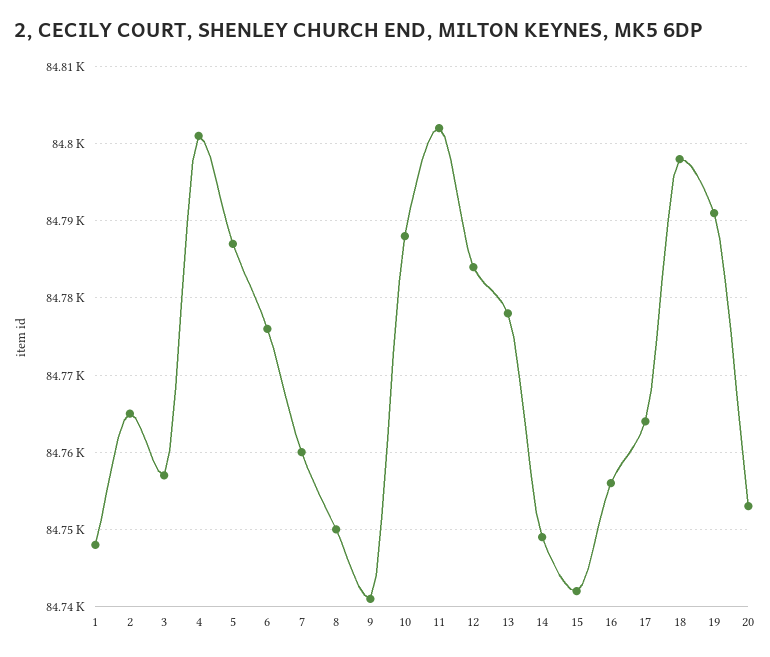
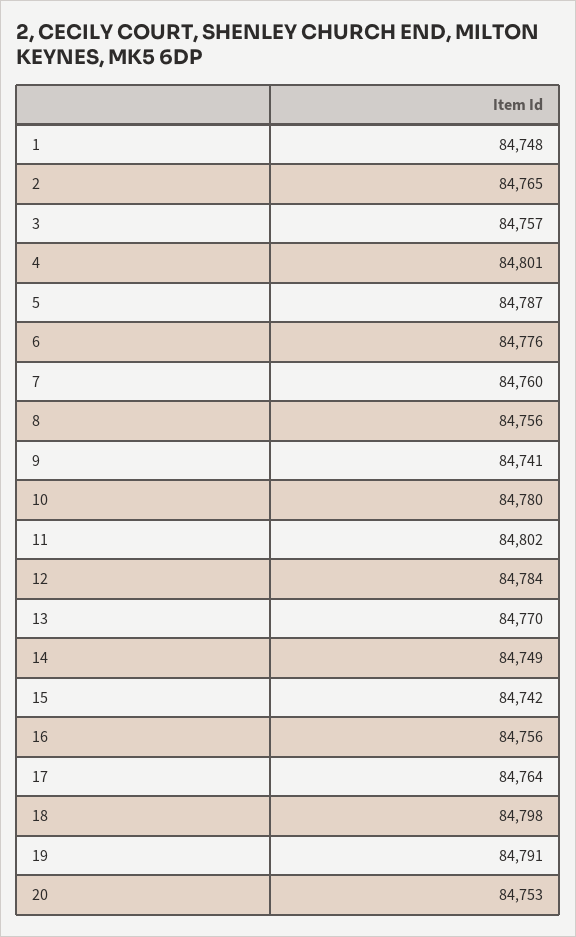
  {
    "1": 84748,
    "2": 84765,
    "3": 84757,
    "4": 84801,
    "5": 84787,
    "6": 84776,
    "7": 84760,
-   "8": 84750,
+   "8": 84756,
    "9": 84741,
-   "10": 84788,
+   "10": 84780,
    "11": 84802,
    "12": 84784,
-   "13": 84778,
+   "13": 84770,
    "14": 84749,
    "15": 84742,
    "16": 84756,
    "17": 84764,
    "18": 84798,
    "19": 84791,
    "20": 84753
  }

